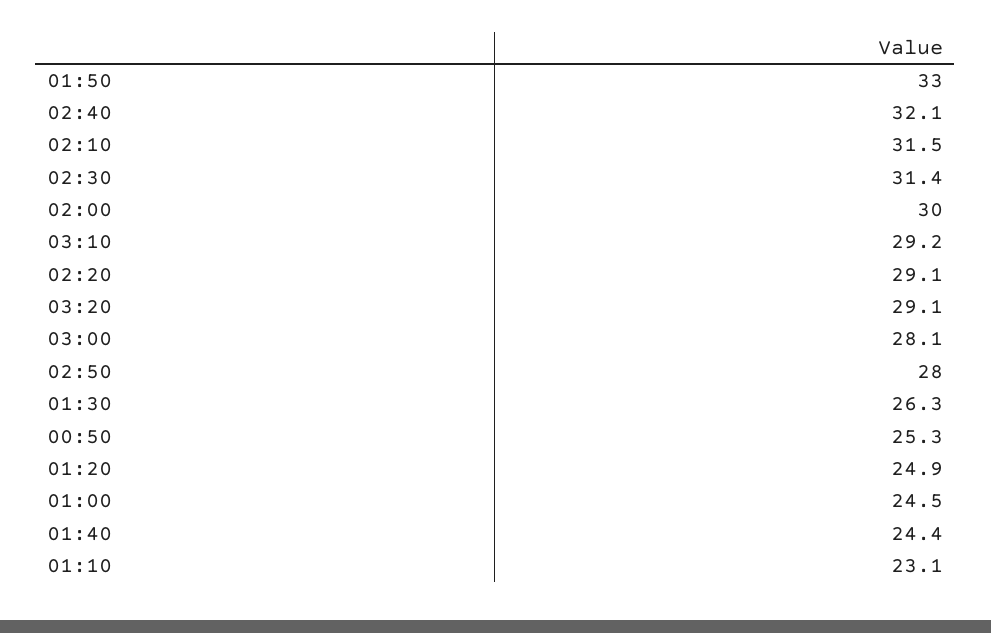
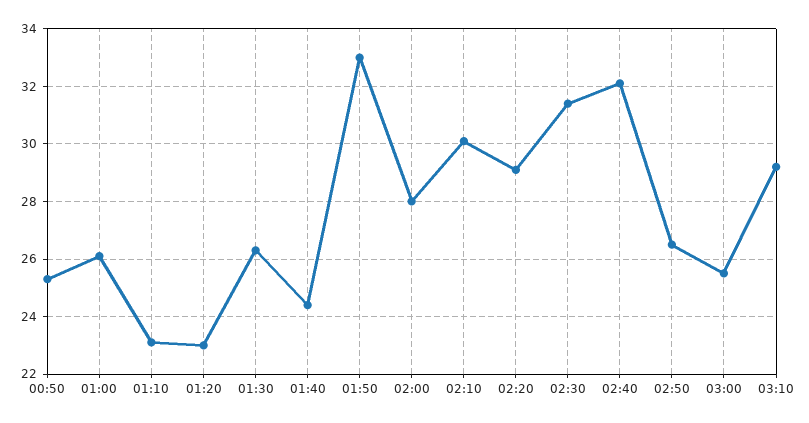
  {
    "01:50": 33,
    "02:40": 32.1,
-   "02:10": 31.5,
+   "02:10": 30,
    "02:30": 31.4,
-   "02:00": 30,
+   "02:00": 28,
    "03:10": 29.2,
    "02:20": 29.1,
-   "03:20": 29.1,
-   "03:00": 28.1,
+   "03:00": 25.5,
-   "02:50": 28,
+   "02:50": 26.5,
    "01:30": 26.3,
    "00:50": 25.3,
-   "01:20": 24.9,
+   "01:20": 23,
-   "01:00": 24.5,
+   "01:00": 26,
    "01:40": 24.4,
    "01:10": 23.1
  }

